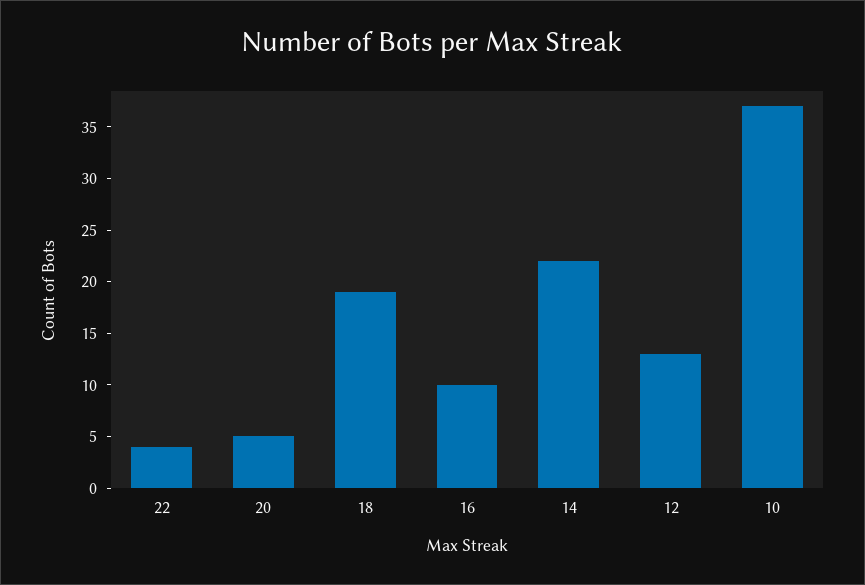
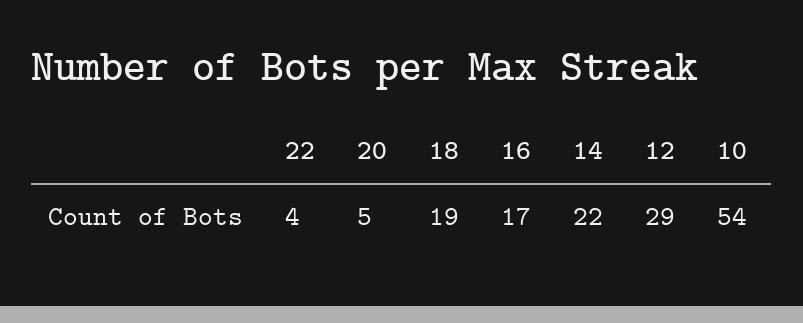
  {
    "22": 4,
    "20": 5,
    "18": 19,
-   "16": 10,
+   "16": 17,
    "14": 22,
-   "12": 13,
+   "12": 29,
-   "10": 37
+   "10": 54
  }

